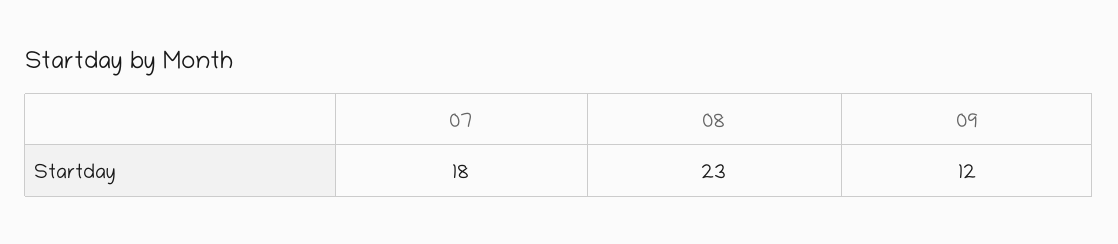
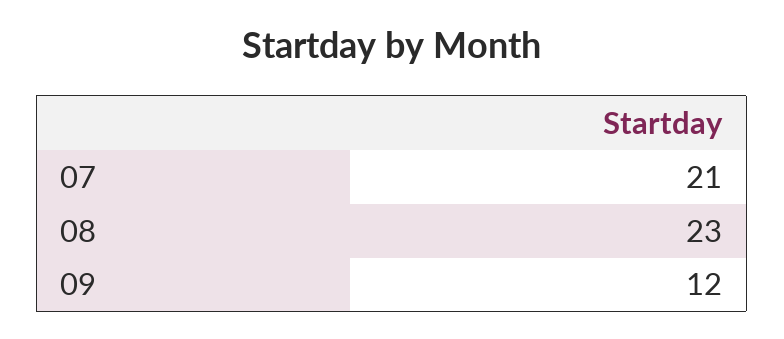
  {
-   "07": 18,
+   "07": 21,
    "08": 23,
    "09": 12
  }

